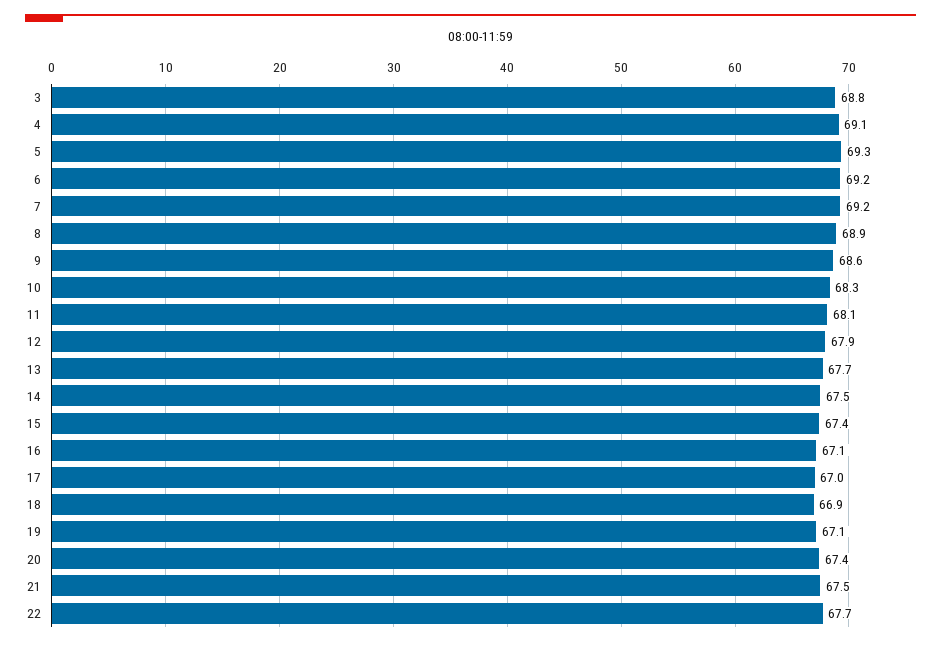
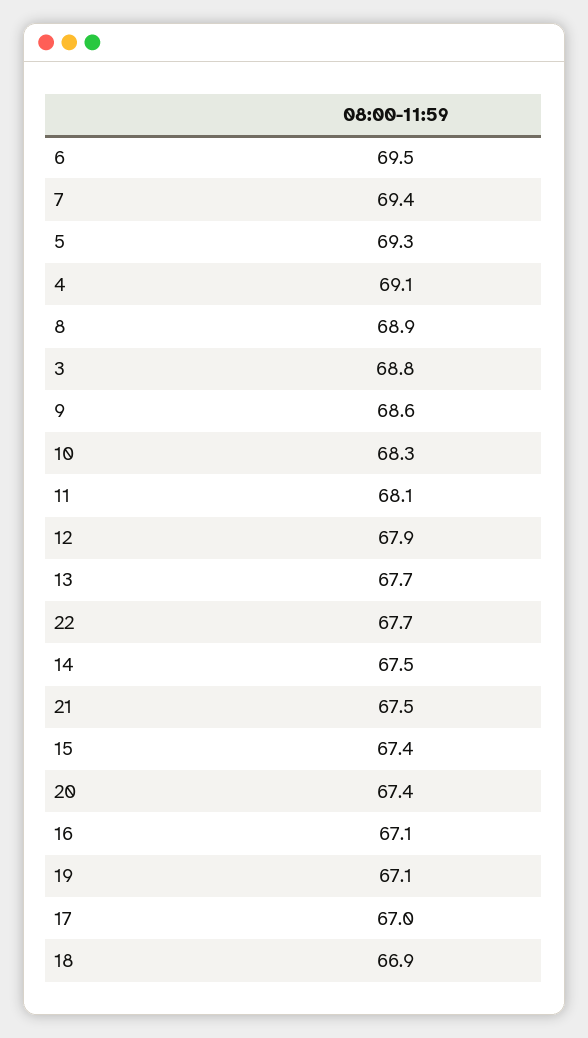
  {
    "3": 68.8,
    "4": 69.1,
    "5": 69.3,
-   "6": 69.2,
+   "6": 69.5,
-   "7": 69.2,
+   "7": 69.4,
    "8": 68.9,
    "9": 68.6,
    "10": 68.3,
    "11": 68.1,
    "12": 67.9,
    "13": 67.7,
    "14": 67.5,
    "15": 67.4,
    "16": 67.1,
    "17": 67,
    "18": 66.9,
    "19": 67.1,
    "20": 67.4,
    "21": 67.5,
    "22": 67.7
  }

